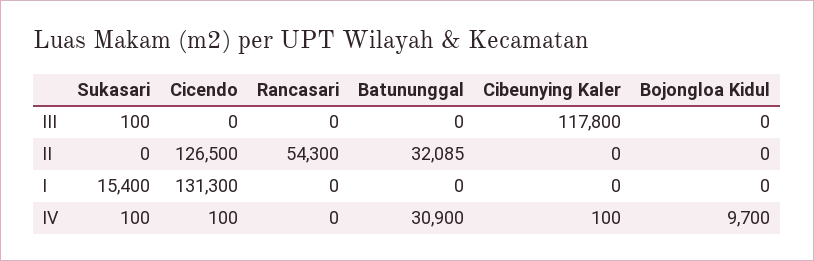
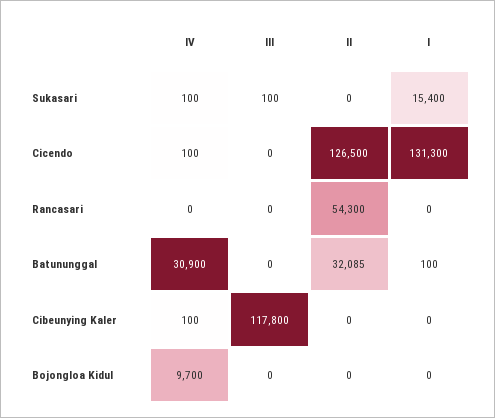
  {
    "Sukasari": {
      "III": 100,
      "II": 0,
      "I": 15400,
      "IV": 100
    },
    "Cicendo": {
      "III": 0,
      "II": 126500,
      "I": 131300,
      "IV": 100
    },
    "Rancasari": {
      "III": 0,
      "II": 54300,
      "I": 0,
      "IV": 0
    },
    "Batununggal": {
      "III": 0,
      "II": 32085,
-     "I": 0,
+     "I": 100,
      "IV": 30900
    },
    "Cibeunying Kaler": {
      "III": 117800,
      "II": 0,
      "I": 0,
      "IV": 100
    },
    "Bojongloa Kidul": {
      "III": 0,
      "II": 0,
      "I": 0,
      "IV": 9700
    }
  }

